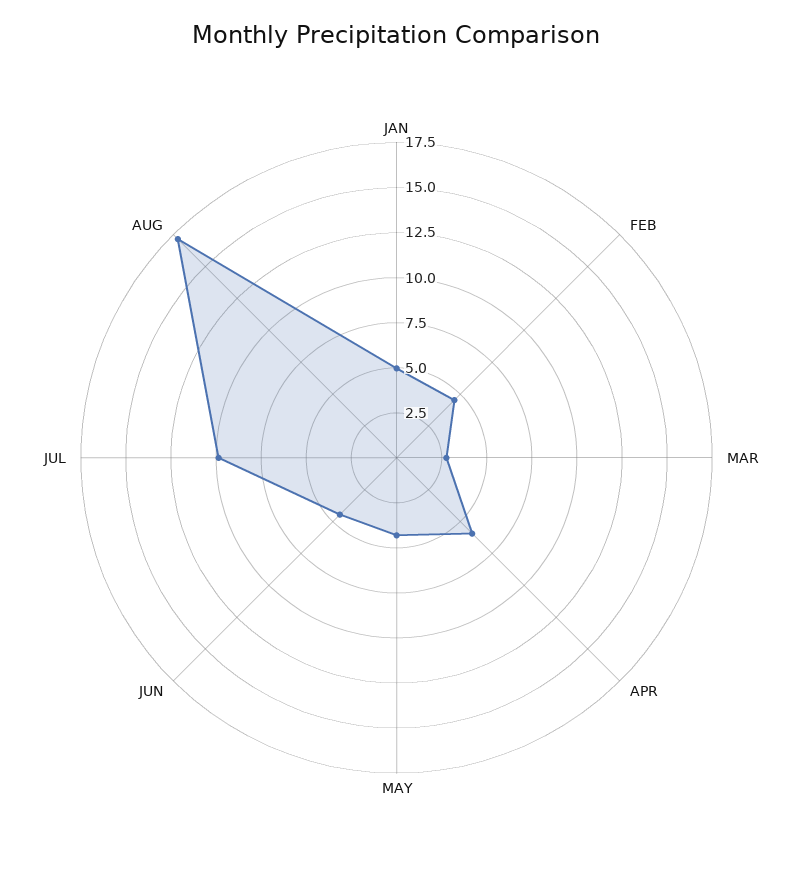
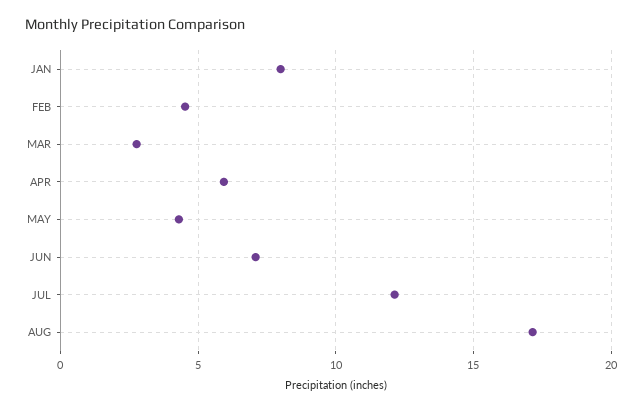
  {
-   "JAN": 5,
+   "JAN": 8,
    "FEB": 4.5,
    "MAR": 3,
    "APR": 6,
    "MAY": 4.5,
-   "JUN": 4.5,
+   "JUN": 7,
-   "JUL": 10,
+   "JUL": 12,
    "AUG": 17
  }

